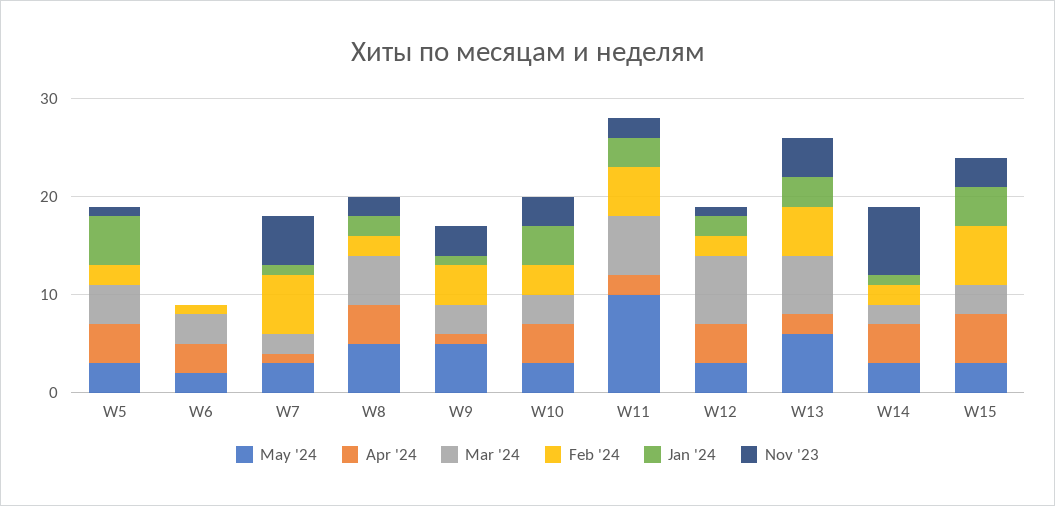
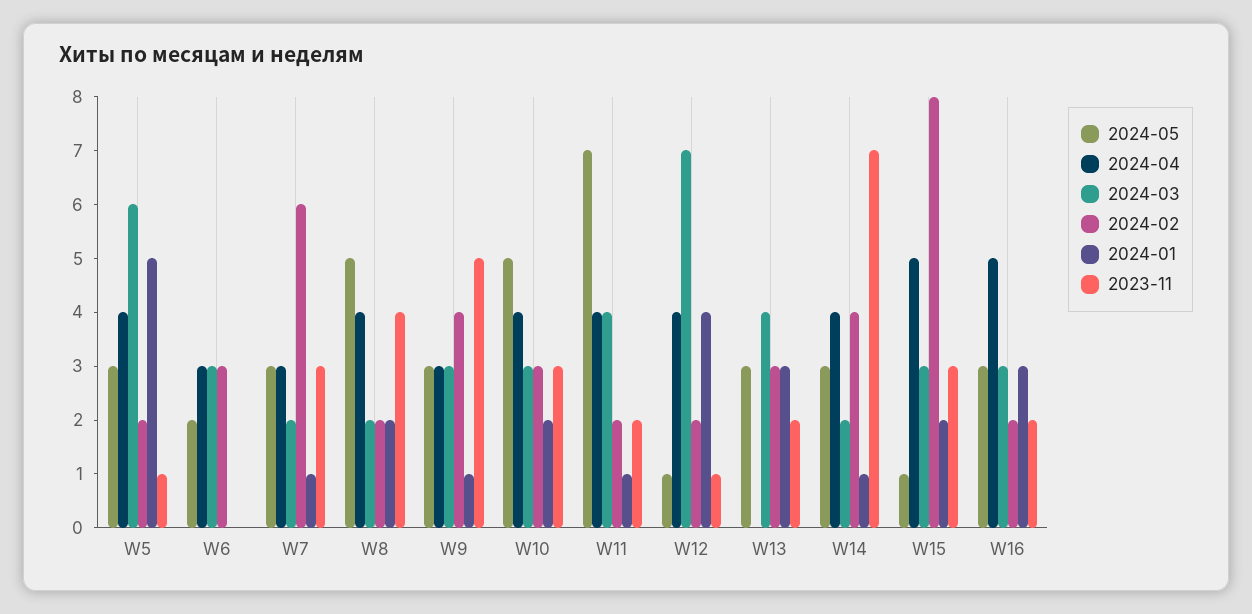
  {
    "May '24": {
      "W5": 3,
      "W6": 2,
      "W7": 3,
      "W8": 5,
-     "W9": 5,
+     "W9": 3,
-     "W10": 3,
+     "W10": 5,
-     "W11": 10,
+     "W11": 7,
-     "W12": 3,
+     "W12": 1,
-     "W13": 6,
+     "W13": 3,
      "W14": 3,
-     "W15": 3
+     "W15": 1,
+     "W16": 3
    },
    "Apr '24": {
      "W5": 4,
      "W6": 3,
-     "W7": 1,
+     "W7": 3,
      "W8": 4,
-     "W9": 1,
+     "W9": 3,
      "W10": 4,
-     "W11": 2,
+     "W11": 4,
      "W12": 4,
-     "W13": 2,
+     "W13": 0,
      "W14": 4,
-     "W15": 5
+     "W15": 5,
+     "W16": 5
    },
    "Mar '24": {
-     "W5": 4,
+     "W5": 6,
      "W6": 3,
      "W7": 2,
-     "W8": 5,
+     "W8": 2,
      "W9": 3,
      "W10": 3,
-     "W11": 6,
+     "W11": 4,
      "W12": 7,
-     "W13": 6,
+     "W13": 4,
      "W14": 2,
-     "W15": 3
+     "W15": 3,
+     "W16": 3
    },
    "Feb '24": {
      "W5": 2,
-     "W6": 1,
+     "W6": 3,
      "W7": 6,
      "W8": 2,
      "W9": 4,
      "W10": 3,
-     "W11": 5,
+     "W11": 2,
      "W12": 2,
-     "W13": 5,
+     "W13": 3,
-     "W14": 2,
+     "W14": 4,
-     "W15": 6
+     "W15": 8,
+     "W16": 2
    },
    "Jan '24": {
      "W5": 5,
      "W6": 0,
      "W7": 1,
      "W8": 2,
      "W9": 1,
-     "W10": 4,
+     "W10": 2,
-     "W11": 3,
+     "W11": 1,
-     "W12": 2,
+     "W12": 4,
      "W13": 3,
      "W14": 1,
-     "W15": 4
+     "W15": 2,
+     "W16": 3
    },
    "Nov '23": {
      "W5": 1,
      "W6": 0,
-     "W7": 5,
+     "W7": 3,
-     "W8": 2,
+     "W8": 4,
-     "W9": 3,
+     "W9": 5,
      "W10": 3,
      "W11": 2,
      "W12": 1,
-     "W13": 4,
+     "W13": 2,
      "W14": 7,
-     "W15": 3
+     "W15": 3,
+     "W16": 2
    }
  }

